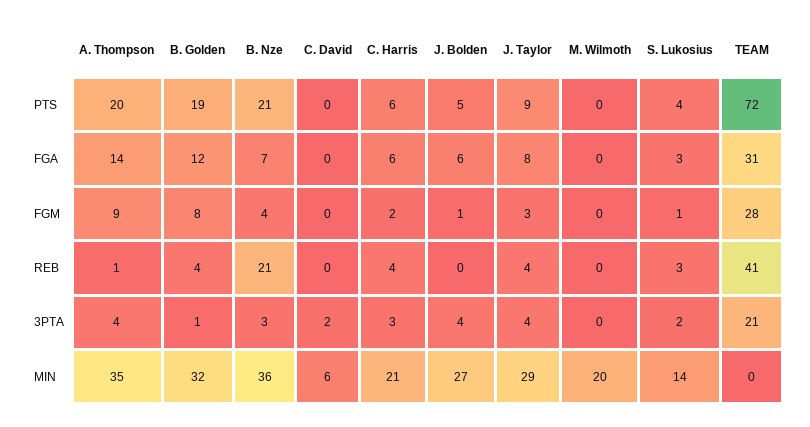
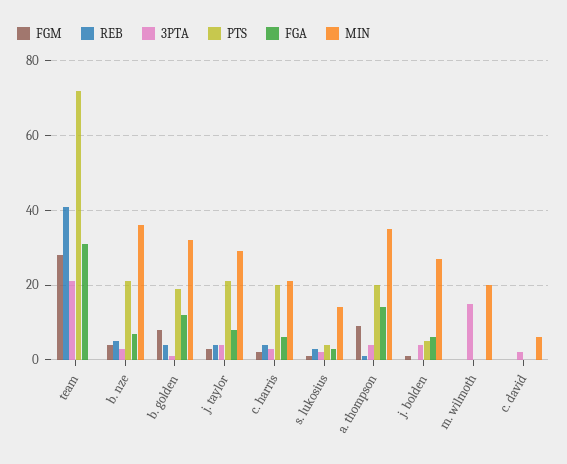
  {
    "PTS": {
      "A. Thompson": 20,
      "B. Golden": 19,
      "B. Nze": 21,
      "C. David": 0,
-     "C. Harris": 6,
+     "C. Harris": 20,
      "J. Bolden": 5,
-     "J. Taylor": 9,
+     "J. Taylor": 20,
      "M. Wilmoth": 0,
      "S. Lukosius": 4,
      "TEAM": 72
    },
    "FGA": {
      "A. Thompson": 14,
      "B. Golden": 12,
      "B. Nze": 7,
      "C. David": 0,
      "C. Harris": 6,
      "J. Bolden": 6,
      "J. Taylor": 8,
      "M. Wilmoth": 0,
      "S. Lukosius": 3,
      "TEAM": 31
    },
    "FGM": {
      "A. Thompson": 9,
      "B. Golden": 8,
      "B. Nze": 4,
      "C. David": 0,
      "C. Harris": 2,
      "J. Bolden": 1,
      "J. Taylor": 3,
      "M. Wilmoth": 0,
      "S. Lukosius": 1,
      "TEAM": 28
    },
    "REB": {
      "A. Thompson": 1,
      "B. Golden": 4,
-     "B. Nze": 21,
+     "B. Nze": 5,
      "C. David": 0,
      "C. Harris": 4,
      "J. Bolden": 0,
      "J. Taylor": 4,
      "M. Wilmoth": 0,
      "S. Lukosius": 3,
      "TEAM": 41
    },
    "3PTA": {
      "A. Thompson": 4,
      "B. Golden": 1,
      "B. Nze": 3,
      "C. David": 2,
      "C. Harris": 3,
      "J. Bolden": 4,
      "J. Taylor": 4,
-     "M. Wilmoth": 0,
+     "M. Wilmoth": 15,
      "S. Lukosius": 2,
      "TEAM": 21
    },
    "MIN": {
      "A. Thompson": 35,
      "B. Golden": 32,
      "B. Nze": 36,
      "C. David": 6,
      "C. Harris": 21,
      "J. Bolden": 27,
      "J. Taylor": 29,
      "M. Wilmoth": 20,
      "S. Lukosius": 14,
      "TEAM": 0
    }
  }

